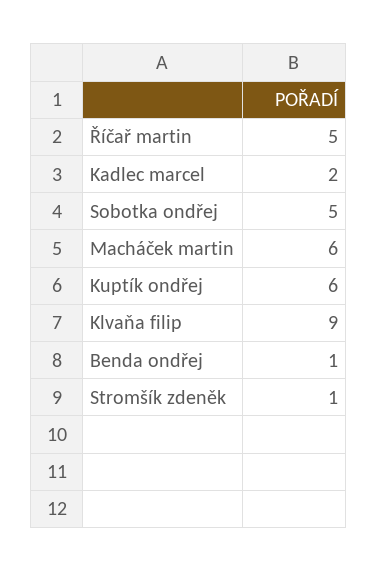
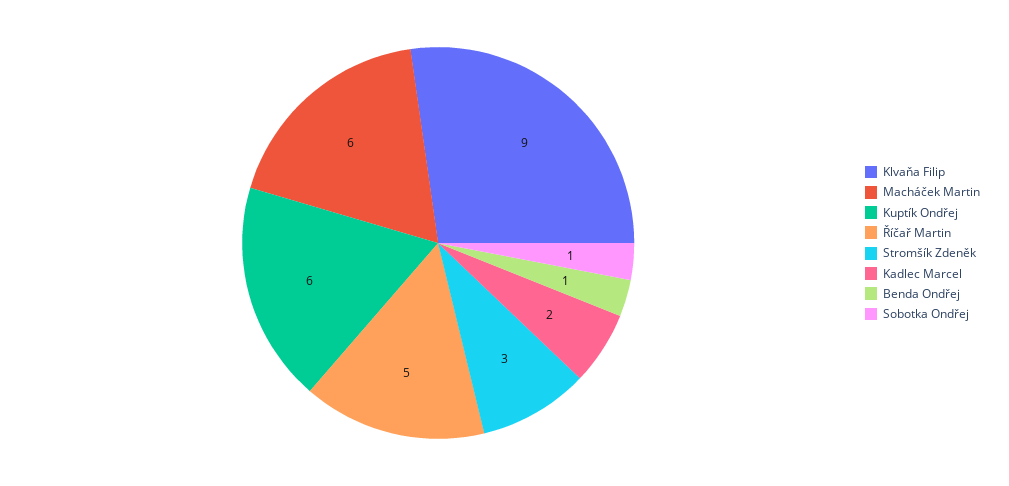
  {
    "Říčař martin": 5,
    "Kadlec marcel": 2,
-   "Sobotka ondřej": 5,
+   "Sobotka ondřej": 1,
    "Macháček martin": 6,
    "Kuptík ondřej": 6,
    "Klvaňa filip": 9,
    "Benda ondřej": 1,
-   "Stromšík zdeněk": 1
+   "Stromšík zdeněk": 3
  }

